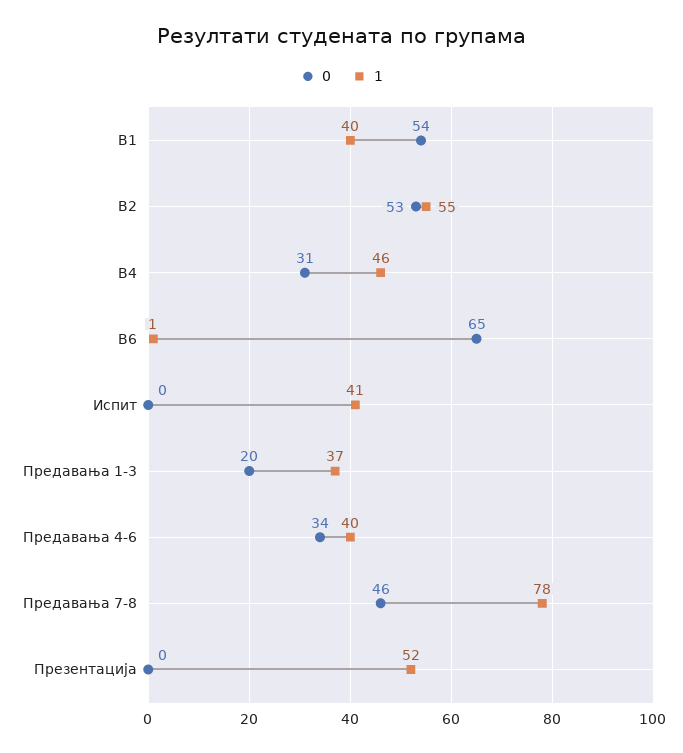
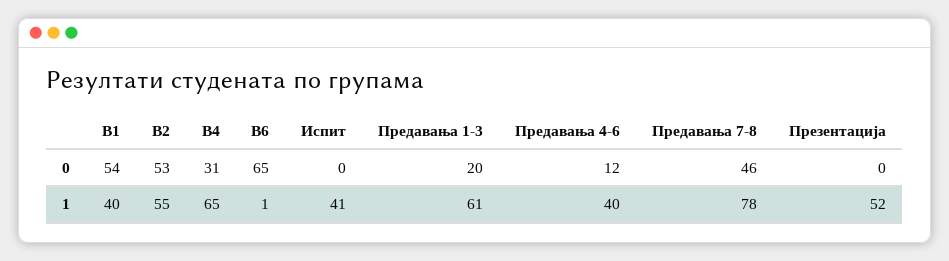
  {
    "0": {
      "В1": 54,
      "В2": 53,
      "В4": 31,
      "В6": 65,
      "Испит": 0,
      "Предавања 1-3": 20,
-     "Предавања 4-6": 34,
+     "Предавања 4-6": 12,
      "Предавања 7-8": 46,
      "Презентација": 0
    },
    "1": {
      "В1": 40,
      "В2": 55,
-     "В4": 46,
+     "В4": 65,
      "В6": 1,
      "Испит": 41,
-     "Предавања 1-3": 37,
+     "Предавања 1-3": 61,
      "Предавања 4-6": 40,
      "Предавања 7-8": 78,
      "Презентација": 52
    }
  }

